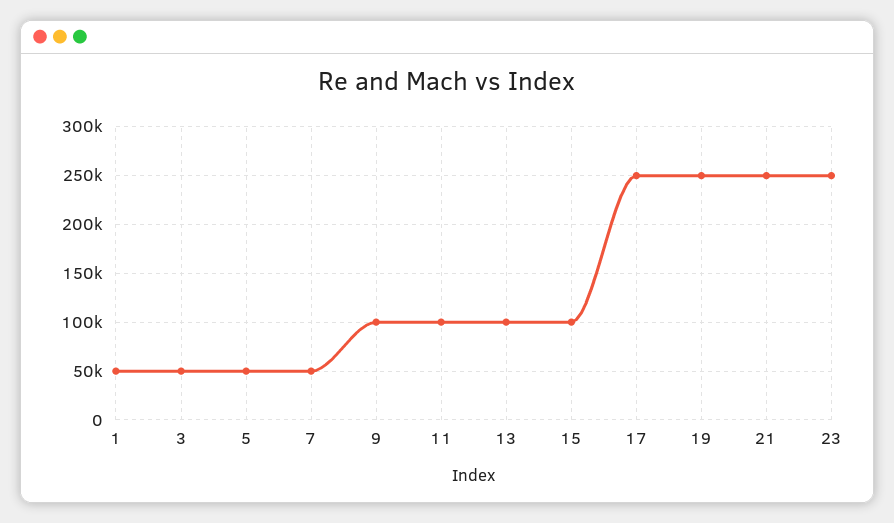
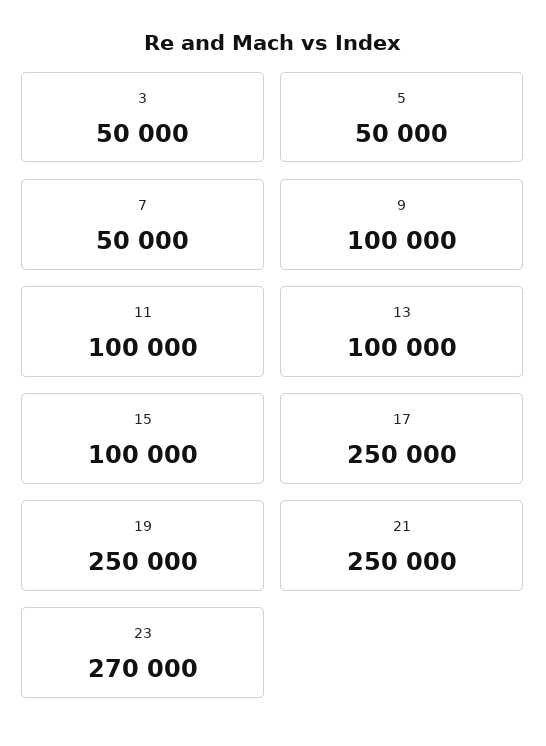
  {
-   "1": 50000,
    "3": 50000,
    "5": 50000,
    "7": 50000,
    "9": 100000,
    "11": 100000,
    "13": 100000,
    "15": 100000,
    "17": 250000,
    "19": 250000,
    "21": 250000,
-   "23": 250000
+   "23": 270000
  }

